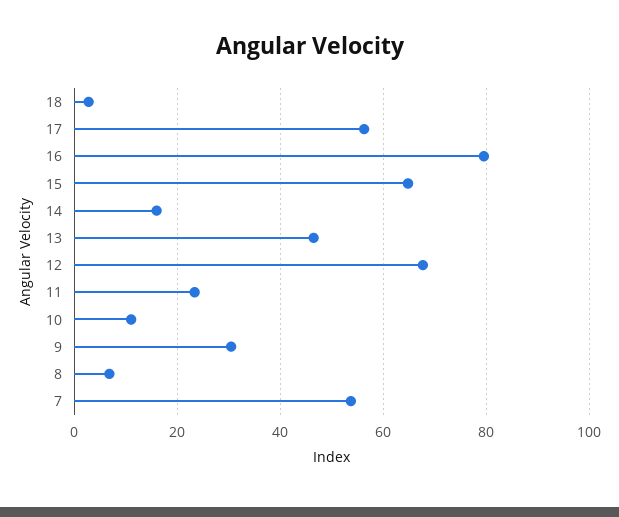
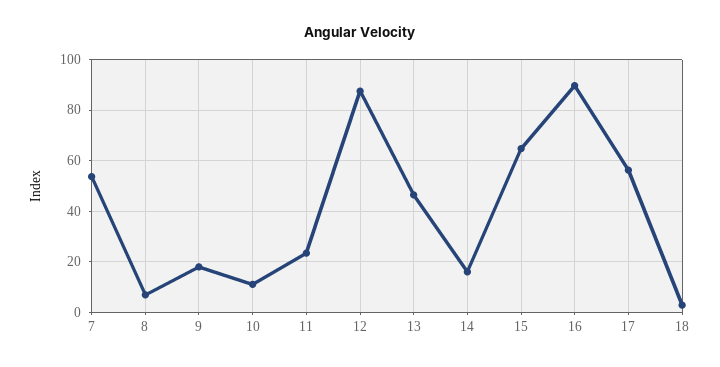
  {
    "18": 2,
    "17": 56,
-   "16": 80,
+   "16": 90,
    "15": 64,
    "14": 16,
    "13": 46,
-   "12": 68,
+   "12": 87.5,
    "11": 24,
    "10": 12,
-   "9": 30,
+   "9": 17.5,
    "8": 6,
    "7": 54
  }

